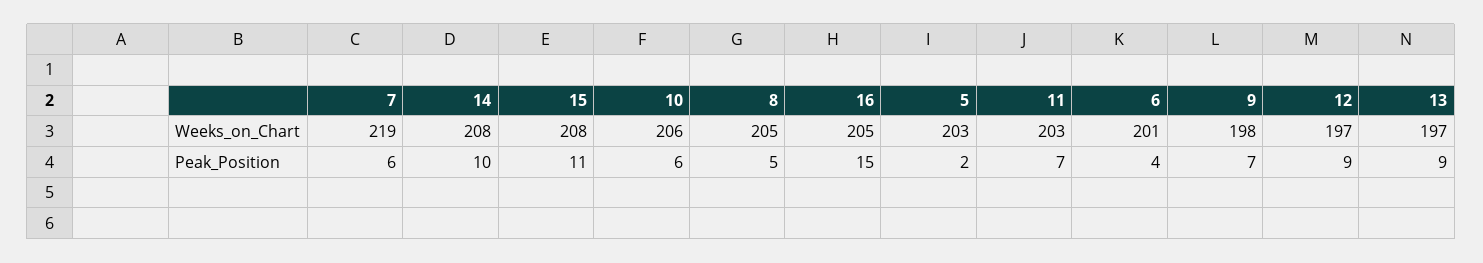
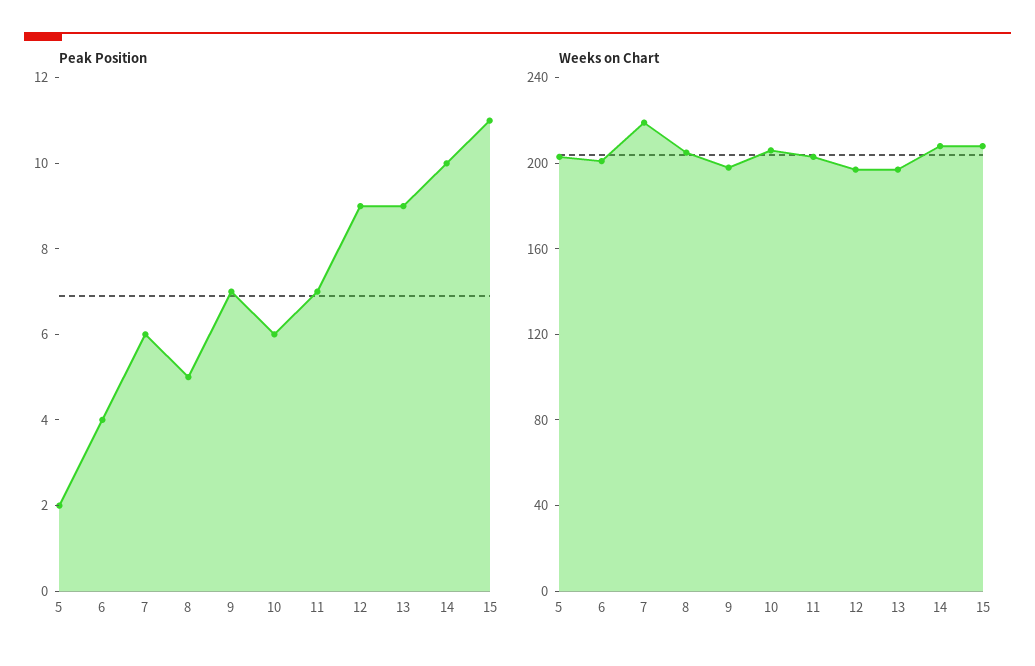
  {
    "Weeks_on_Chart": {
      "7": 219,
      "14": 208,
      "15": 208,
      "10": 206,
      "8": 205,
-     "16": 205,
      "5": 203,
      "11": 203,
      "6": 201,
      "9": 198,
      "12": 197,
      "13": 197
    },
    "Peak_Position": {
      "7": 6,
      "14": 10,
      "15": 11,
      "10": 6,
      "8": 5,
-     "16": 15,
      "5": 2,
      "11": 7,
      "6": 4,
      "9": 7,
      "12": 9,
      "13": 9
    }
  }

